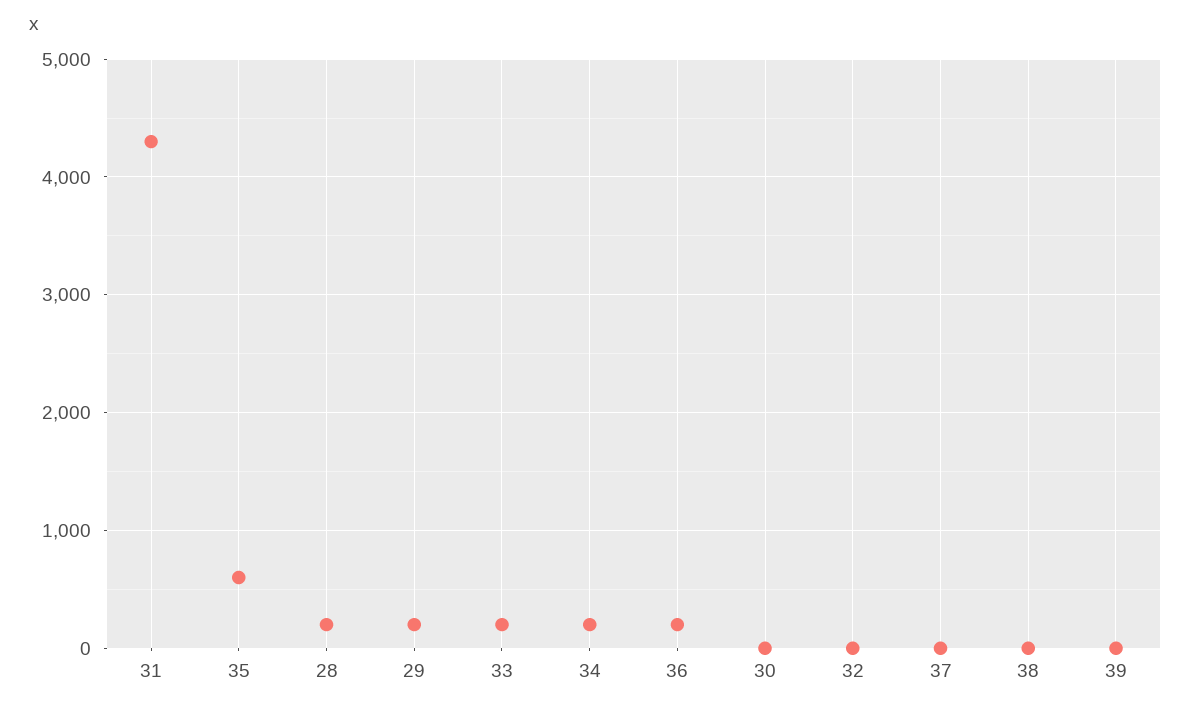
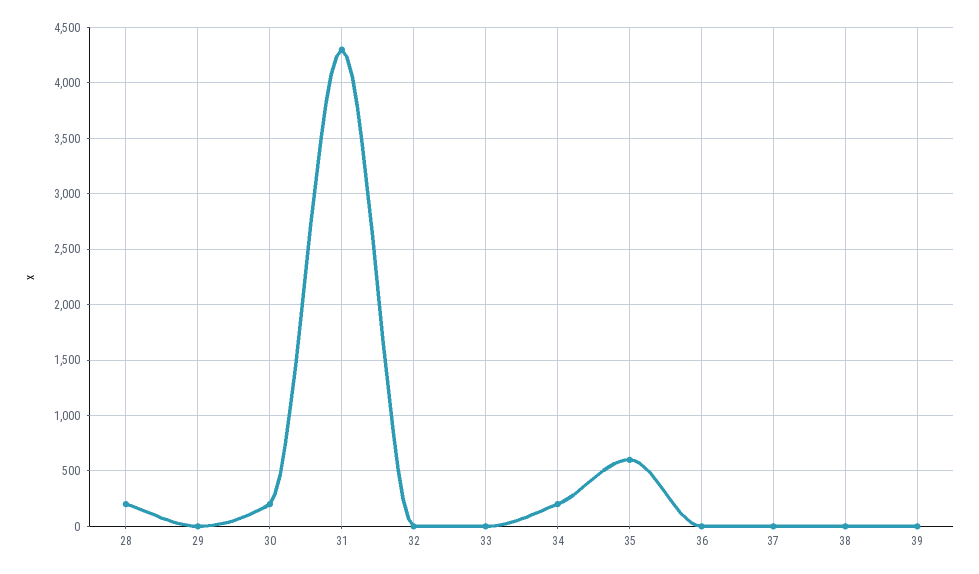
  {
    "31": 4300,
    "35": 600,
    "28": 200,
-   "29": 200,
+   "29": 0,
-   "33": 200,
+   "33": 0,
    "34": 200,
-   "36": 200,
+   "36": 0,
-   "30": 0,
+   "30": 200,
    "32": 0,
    "37": 0,
    "38": 0,
    "39": 0
  }

